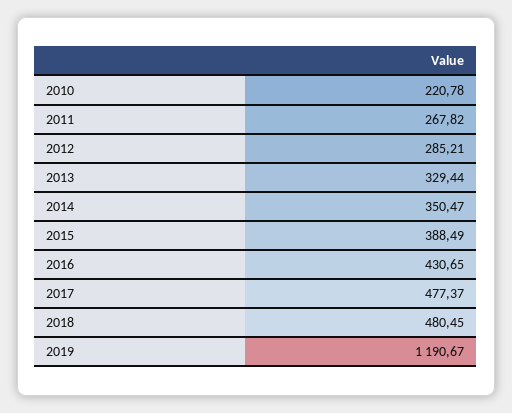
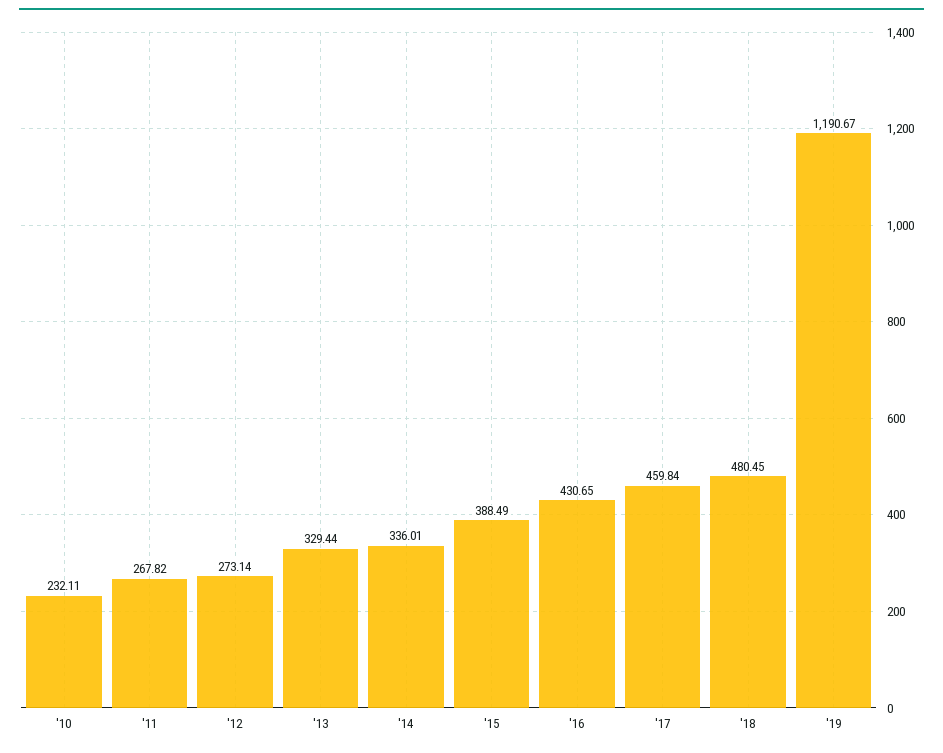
  {
-   "2010": 220.78,
+   "2010": 232.11,
    "2011": 267.82,
-   "2012": 285.21,
+   "2012": 273.14,
    "2013": 329.44,
-   "2014": 350.47,
+   "2014": 336.01,
    "2015": 388.49,
    "2016": 430.65,
-   "2017": 477.37,
+   "2017": 459.84,
    "2018": 480.45,
    "2019": 1190.67
  }

